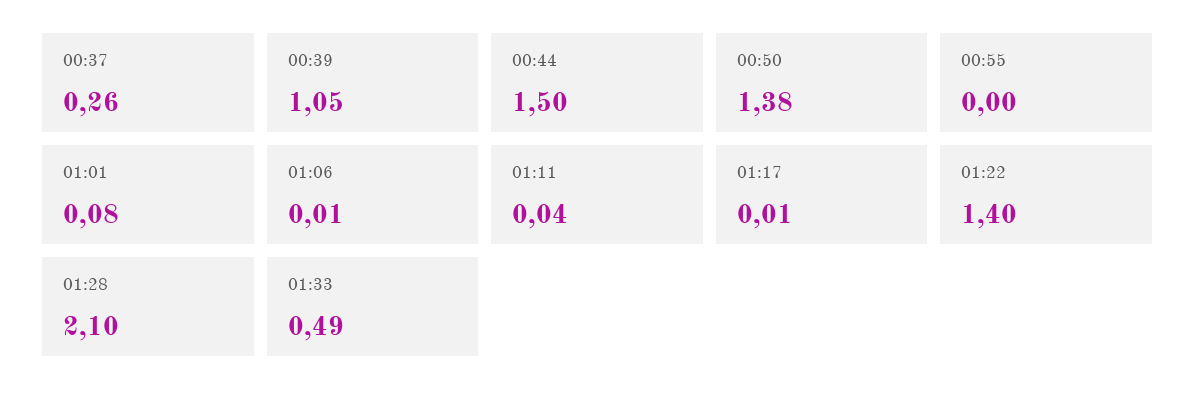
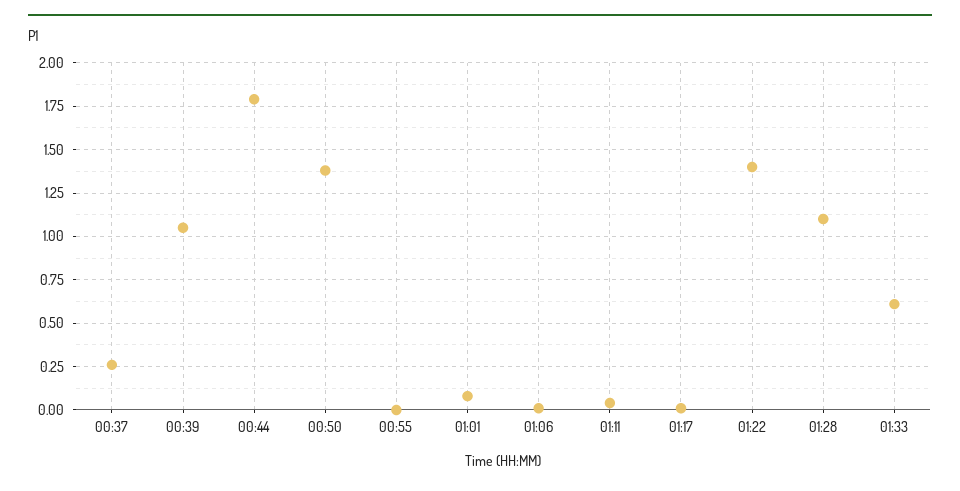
  {
    "00:37": 0.26,
    "00:39": 1.05,
-   "00:44": 1.5,
+   "00:44": 1.8,
    "00:50": 1.38,
    "00:55": 0,
    "01:01": 0.08,
    "01:06": 0.01,
    "01:11": 0.04,
    "01:17": 0.01,
    "01:22": 1.4,
-   "01:28": 2.1,
+   "01:28": 1.1,
-   "01:33": 0.49
+   "01:33": 0.6
  }

